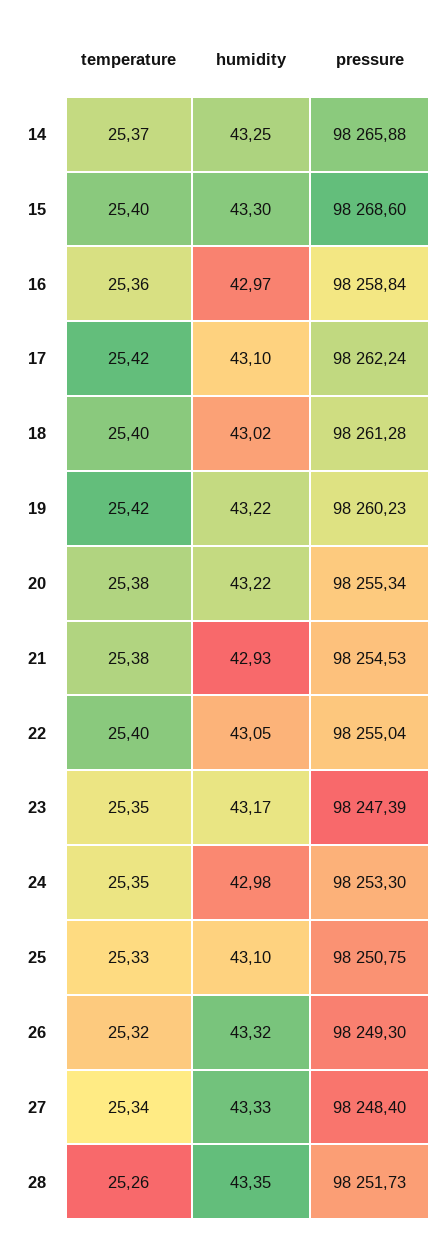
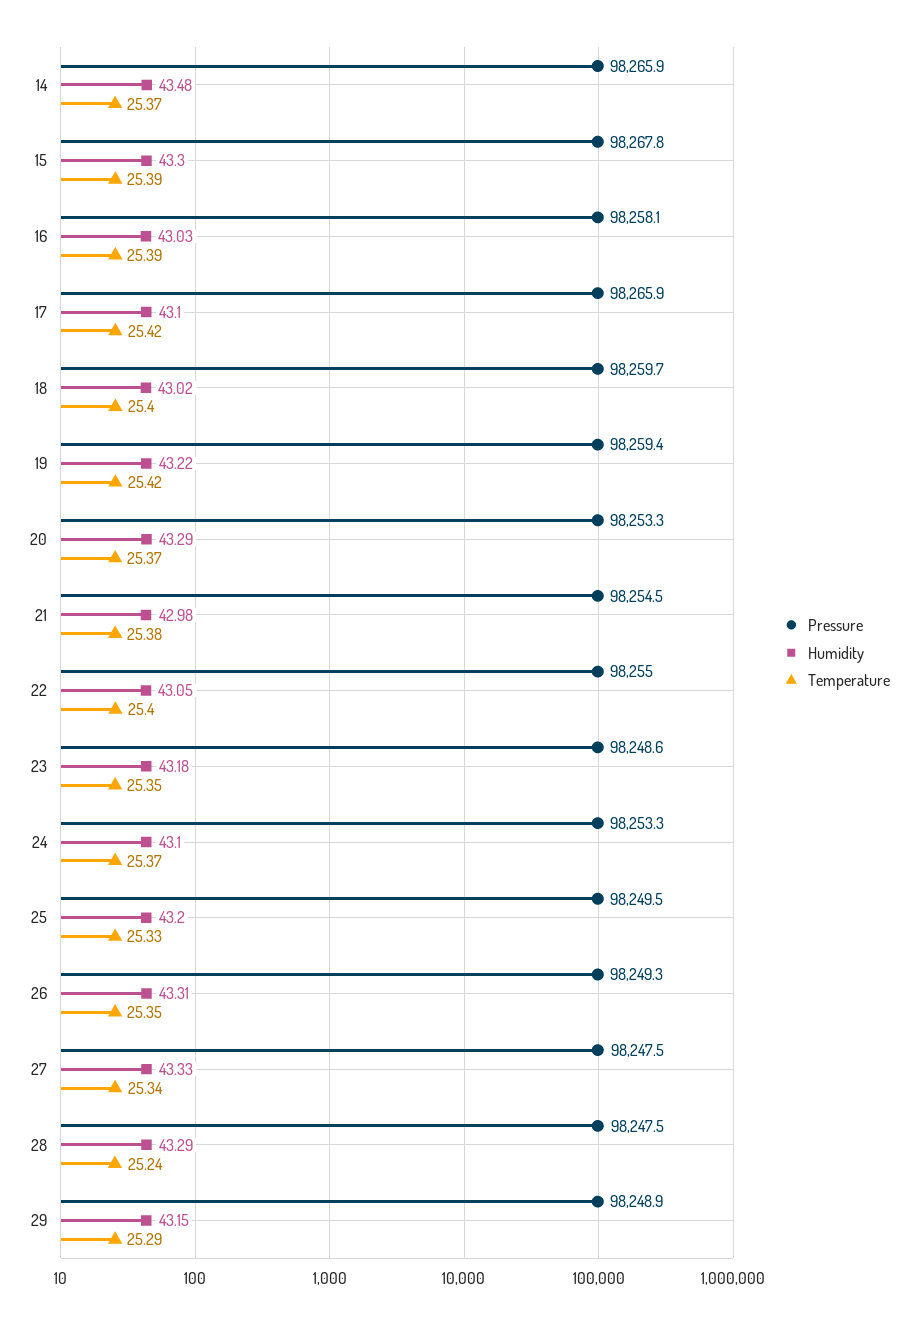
  {
    "temperature": {
      "14": 25.37,
-     "15": 25.4,
+     "15": 25.39,
-     "16": 25.36,
+     "16": 25.39,
      "17": 25.42,
      "18": 25.4,
      "19": 25.42,
-     "20": 25.38,
+     "20": 25.37,
      "21": 25.38,
      "22": 25.4,
      "23": 25.35,
-     "24": 25.35,
+     "24": 25.37,
      "25": 25.33,
-     "26": 25.32,
+     "26": 25.35,
      "27": 25.34,
-     "28": 25.26
+     "28": 25.24,
+     "29": 25.29
    },
    "humidity": {
-     "14": 43.25,
+     "14": 43.48,
      "15": 43.3,
-     "16": 42.97,
+     "16": 43.03,
      "17": 43.1,
      "18": 43.02,
      "19": 43.22,
-     "20": 43.22,
+     "20": 43.29,
-     "21": 42.93,
+     "21": 42.98,
      "22": 43.05,
-     "23": 43.17,
+     "23": 43.18,
-     "24": 42.98,
+     "24": 43.1,
-     "25": 43.1,
+     "25": 43.2,
-     "26": 43.32,
+     "26": 43.31,
      "27": 43.33,
-     "28": 43.35
+     "28": 43.29,
+     "29": 43.15
    },
    "pressure": {
      "14": 98265.88,
-     "15": 98268.6,
+     "15": 98267.8,
-     "16": 98258.84,
+     "16": 98258.1,
-     "17": 98262.24,
+     "17": 98265.9,
-     "18": 98261.28,
+     "18": 98259.7,
-     "19": 98260.23,
+     "19": 98259.4,
-     "20": 98255.34,
+     "20": 98253.3,
      "21": 98254.53,
      "22": 98255.04,
-     "23": 98247.39,
+     "23": 98248.6,
      "24": 98253.3,
-     "25": 98250.75,
+     "25": 98249.5,
      "26": 98249.3,
-     "27": 98248.4,
+     "27": 98247.5,
-     "28": 98251.73
+     "28": 98247.5,
+     "29": 98248.9
    }
  }

